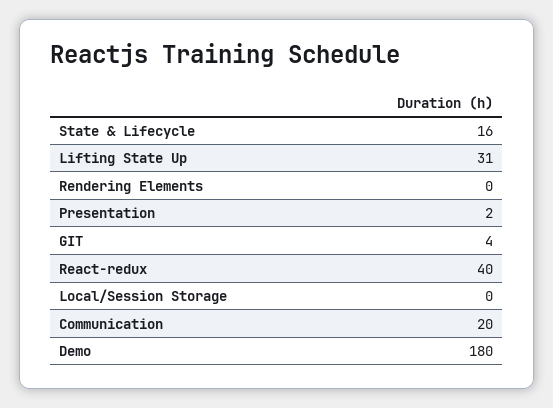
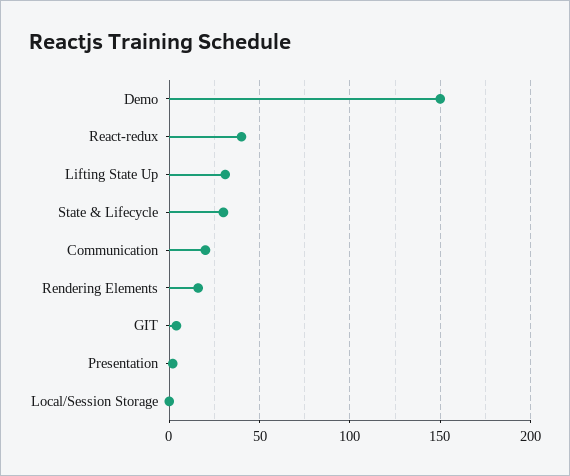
  {
-   "State & Lifecycle": 16,
+   "State & Lifecycle": 30,
    "Lifting State Up": 31,
-   "Rendering Elements": 0,
+   "Rendering Elements": 15,
    "Presentation": 2,
    "GIT": 4,
    "React-redux": 40,
    "Local/Session Storage": 0,
    "Communication": 20,
-   "Demo": 180
+   "Demo": 150
  }

